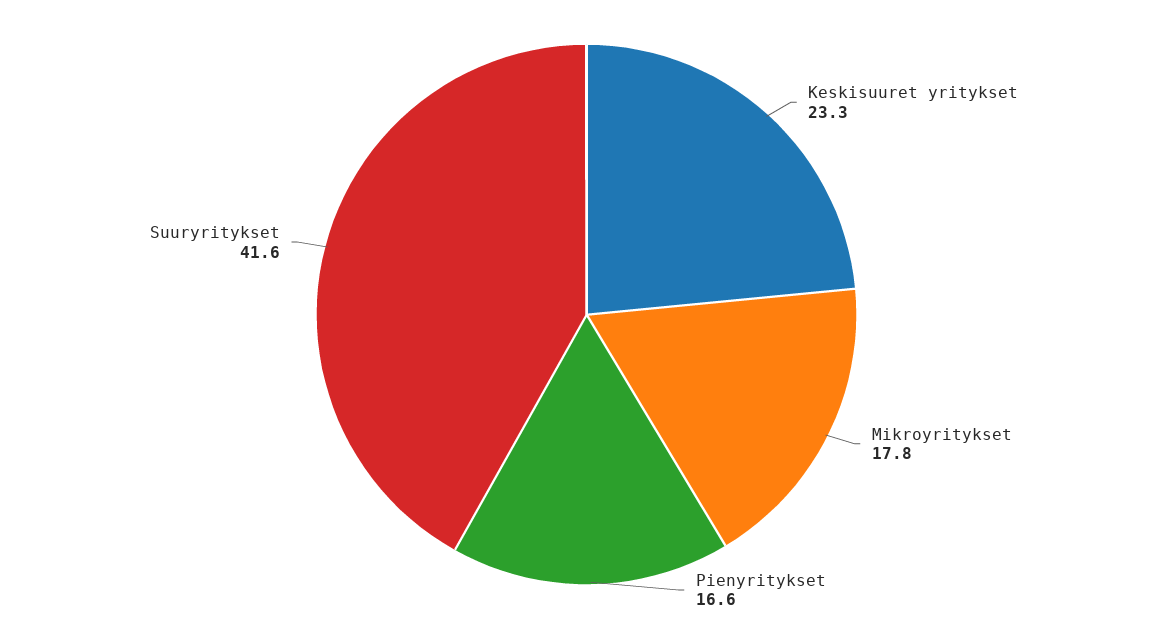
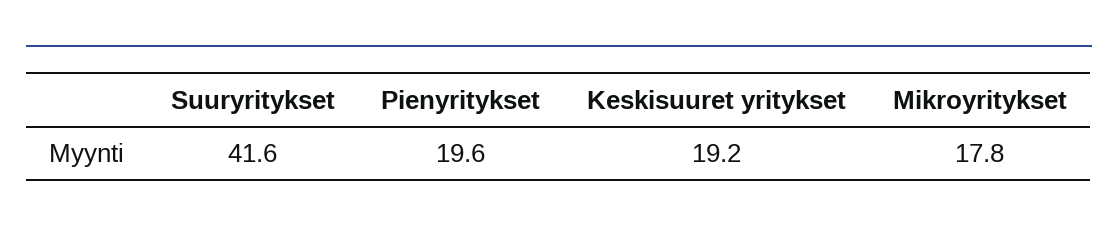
  {
-   "Keskisuuret yritykset": 23.3,
+   "Keskisuuret yritykset": 19.2,
    "Mikroyritykset": 17.8,
-   "Pienyritykset": 16.6,
+   "Pienyritykset": 19.6,
    "Suuryritykset": 41.6
  }

